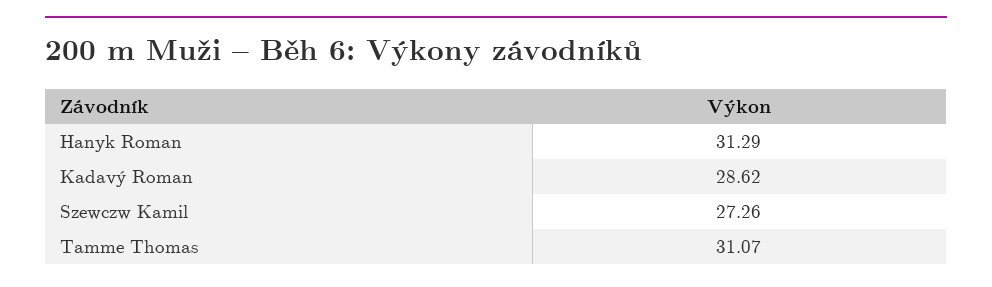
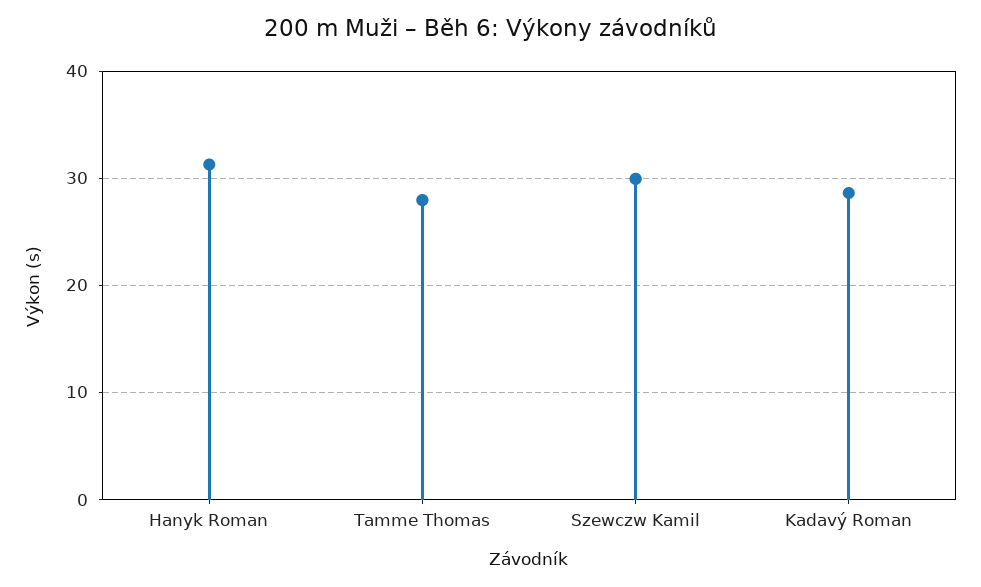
  {
    "Hanyk Roman": 31.29,
    "Kadavý Roman": 28.62,
-   "Szewczw Kamil": 27.26,
+   "Szewczw Kamil": 30,
-   "Tamme Thomas": 31.07
+   "Tamme Thomas": 28
  }

